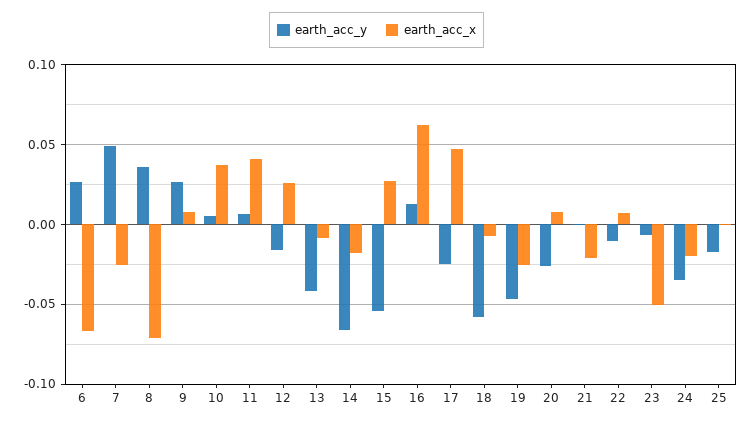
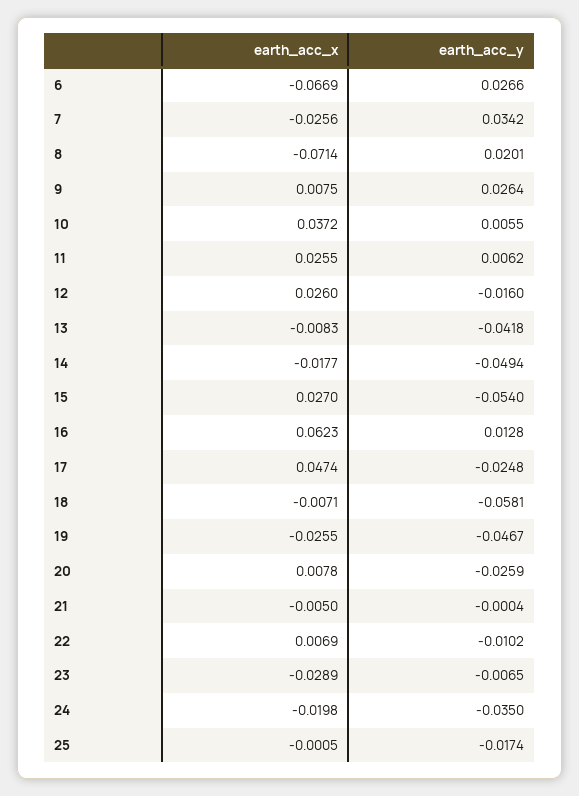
  {
    "earth_acc_y": {
      "6": 0.0266,
-     "7": 0.05,
+     "7": 0.0342,
-     "8": 0.035,
+     "8": 0.0201,
      "9": 0.0264,
      "10": 0.0055,
      "11": 0.0062,
      "12": -0.016,
      "13": -0.0418,
-     "14": -0.065,
+     "14": -0.0494,
      "15": -0.054,
      "16": 0.0128,
      "17": -0.0248,
      "18": -0.0581,
      "19": -0.0467,
      "20": -0.0259,
      "21": -0.0004,
      "22": -0.0102,
      "23": -0.0065,
      "24": -0.035,
      "25": -0.0174
    },
    "earth_acc_x": {
      "6": -0.0669,
      "7": -0.0256,
      "8": -0.0714,
      "9": 0.0075,
      "10": 0.0372,
-     "11": 0.04,
+     "11": 0.0255,
      "12": 0.026,
      "13": -0.0083,
      "14": -0.0177,
      "15": 0.027,
      "16": 0.0623,
      "17": 0.0474,
      "18": -0.0071,
      "19": -0.0255,
      "20": 0.0078,
-     "21": -0.02,
+     "21": -0.005,
      "22": 0.0069,
-     "23": -0.05,
+     "23": -0.0289,
      "24": -0.0198,
      "25": -0.0005
    }
  }

